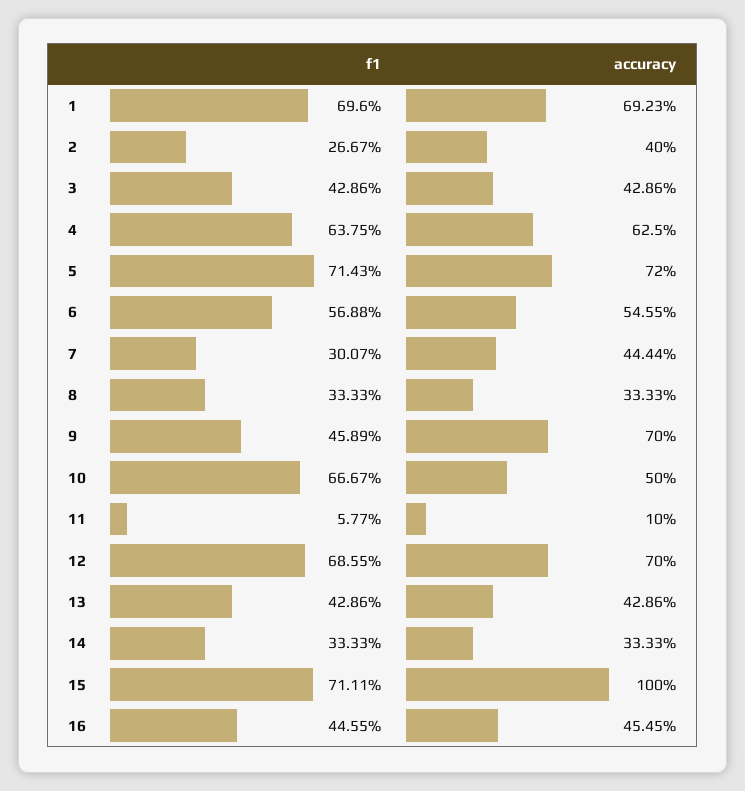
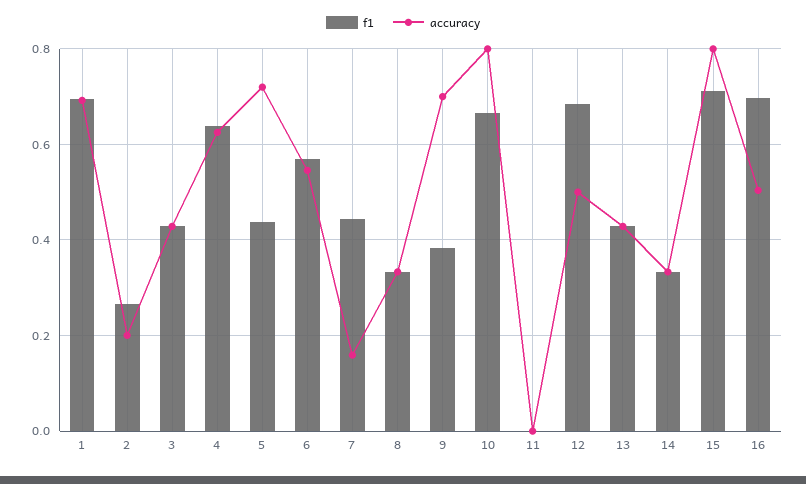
  {
    "f1": {
      "1": 0.696,
      "2": 0.2667,
      "3": 0.4286,
      "4": 0.6375,
-     "5": 0.7143,
+     "5": 0.44,
      "6": 0.5688,
-     "7": 0.3007,
+     "7": 0.44,
      "8": 0.3333,
-     "9": 0.4589,
+     "9": 0.38,
      "10": 0.6667,
-     "11": 0.0577,
+     "11": 0,
      "12": 0.6855,
      "13": 0.4286,
      "14": 0.3333,
      "15": 0.7111,
-     "16": 0.4455
+     "16": 0.7
    },
    "accuracy": {
      "1": 0.6923,
-     "2": 0.4,
+     "2": 0.2,
      "3": 0.4286,
      "4": 0.625,
      "5": 0.72,
      "6": 0.5455,
-     "7": 0.4444,
+     "7": 0.16,
      "8": 0.3333,
      "9": 0.7,
-     "10": 0.5,
+     "10": 0.8,
-     "11": 0.1,
+     "11": 0,
-     "12": 0.7,
+     "12": 0.5,
      "13": 0.4286,
      "14": 0.3333,
-     "15": 1,
+     "15": 0.8,
-     "16": 0.4545
+     "16": 0.5
    }
  }

